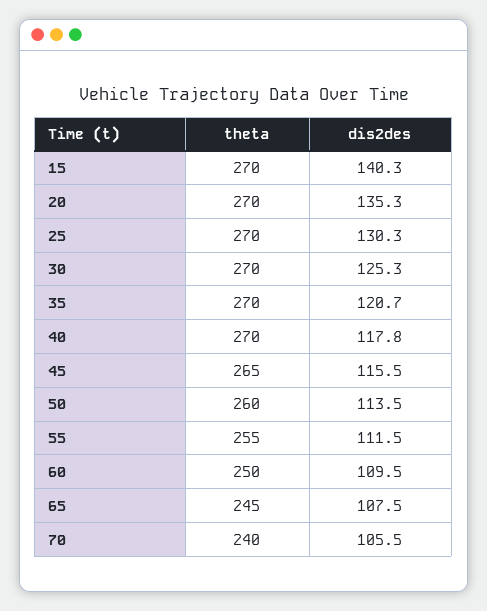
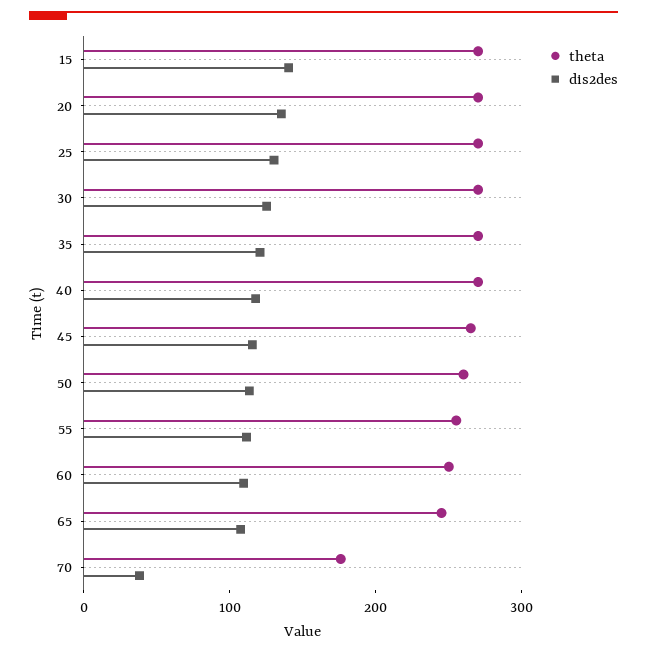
  {
    "theta": {
      "15": 270,
      "20": 270,
      "25": 270,
      "30": 270,
      "35": 270,
      "40": 270,
      "45": 265,
      "50": 260,
      "55": 255,
      "60": 250,
      "65": 245,
-     "70": 240
+     "70": 180
    },
    "dis2des": {
      "15": 140.3,
      "20": 135.3,
      "25": 130.3,
      "30": 125.3,
      "35": 120.7,
      "40": 117.8,
      "45": 115.5,
      "50": 113.5,
      "55": 111.5,
      "60": 109.5,
      "65": 107.5,
-     "70": 105.5
+     "70": 40
    }
  }

